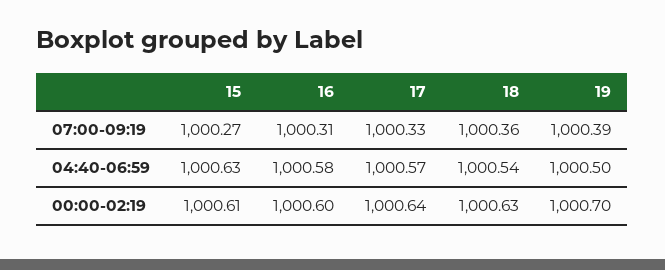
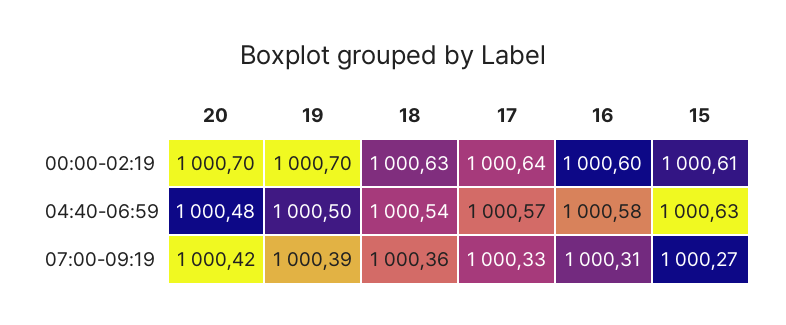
  {
    "15": {
      "07:00-09:19": 1000.27,
      "04:40-06:59": 1000.63,
      "00:00-02:19": 1000.61
    },
    "16": {
      "07:00-09:19": 1000.31,
      "04:40-06:59": 1000.58,
      "00:00-02:19": 1000.6
    },
    "17": {
      "07:00-09:19": 1000.33,
      "04:40-06:59": 1000.57,
      "00:00-02:19": 1000.64
    },
    "18": {
      "07:00-09:19": 1000.36,
      "04:40-06:59": 1000.54,
      "00:00-02:19": 1000.63
    },
    "19": {
      "07:00-09:19": 1000.39,
      "04:40-06:59": 1000.5,
      "00:00-02:19": 1000.7
-   }
+   },
+   "20": {
+     "00:00-02:19": 1000.7,
+     "04:40-06:59": 1000.48,
+     "07:00-09:19": 1000.42
+   }
  }

